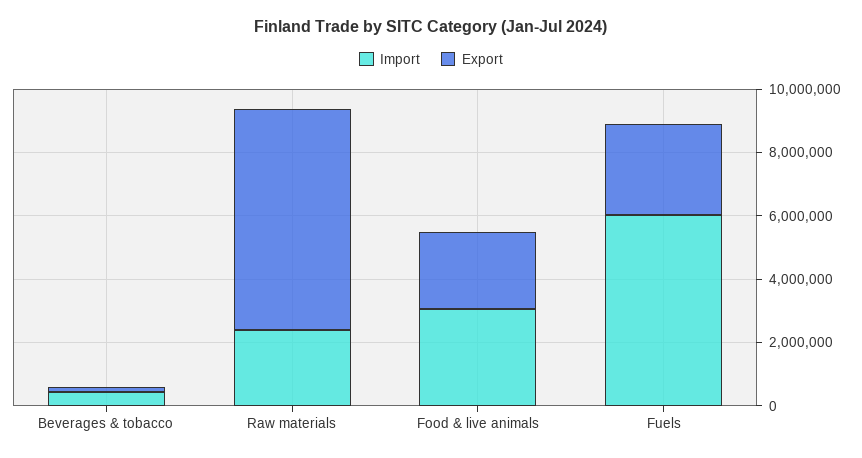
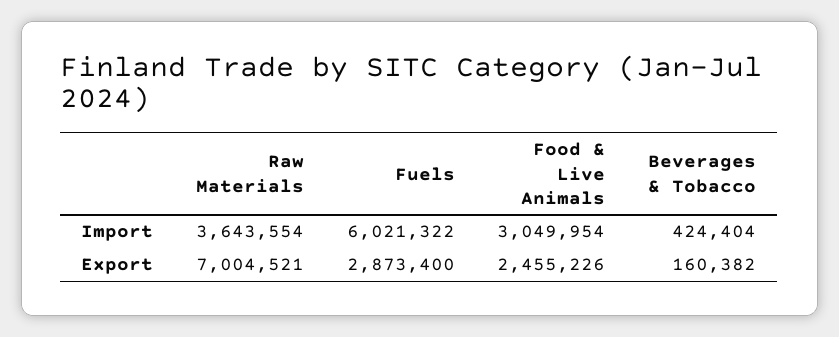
  {
    "Import": {
      "Beverages & tobacco": 424404,
-     "Raw materials": 2500000,
+     "Raw materials": 3643554,
      "Food & live animals": 3049954,
      "Fuels": 6021322
    },
    "Export": {
      "Beverages & tobacco": 160382,
      "Raw materials": 7004521,
      "Food & live animals": 2455226,
      "Fuels": 2873400
    }
  }

